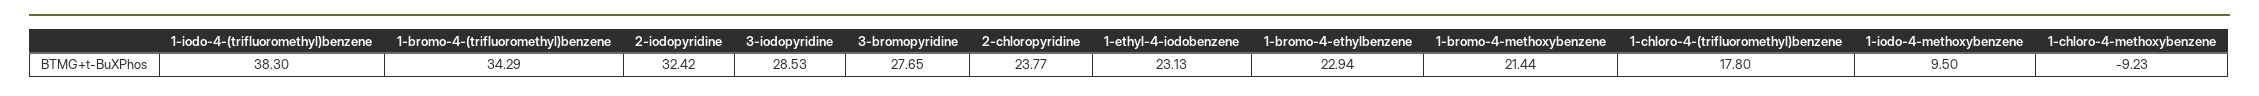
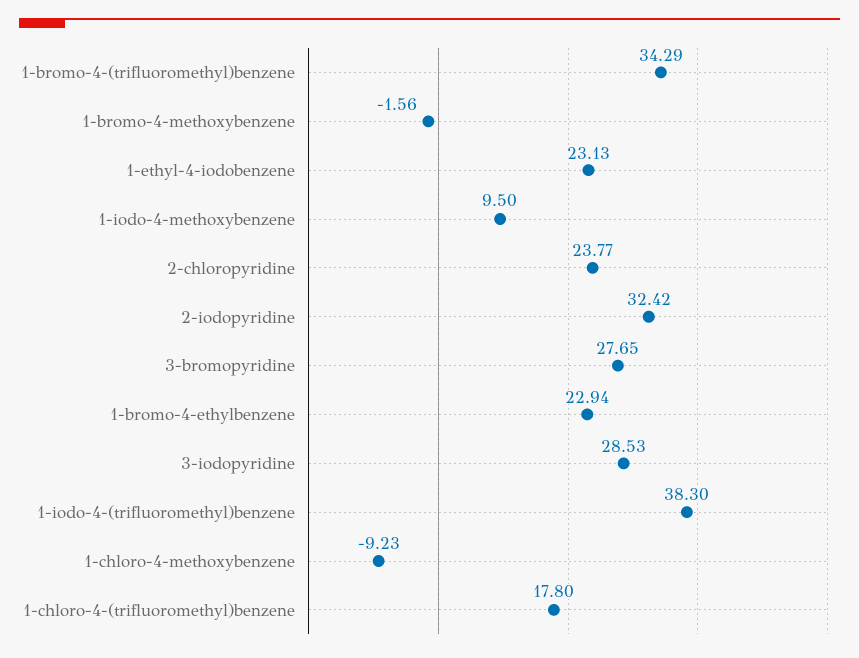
  {
    "1-iodo-4-(trifluoromethyl)benzene": 38.3,
    "1-bromo-4-(trifluoromethyl)benzene": 34.29,
    "2-iodopyridine": 32.42,
    "3-iodopyridine": 28.53,
    "3-bromopyridine": 27.65,
    "2-chloropyridine": 23.77,
    "1-ethyl-4-iodobenzene": 23.13,
    "1-bromo-4-ethylbenzene": 22.94,
-   "1-bromo-4-methoxybenzene": 21.44,
+   "1-bromo-4-methoxybenzene": -1.56,
    "1-chloro-4-(trifluoromethyl)benzene": 17.8,
    "1-iodo-4-methoxybenzene": 9.5,
    "1-chloro-4-methoxybenzene": -9.23
  }

